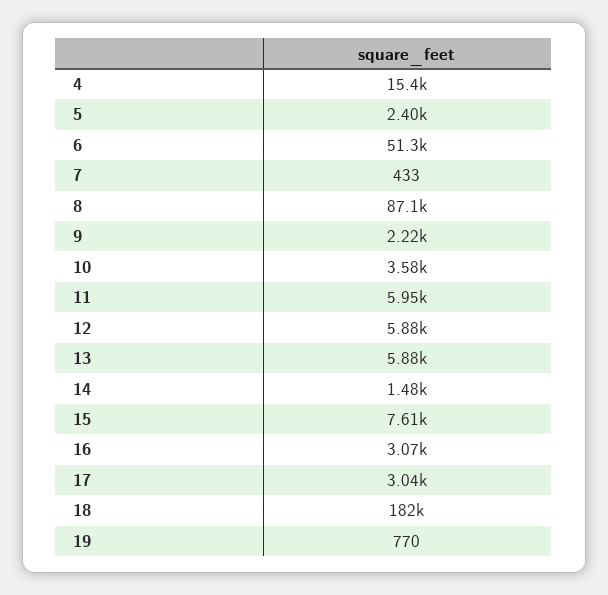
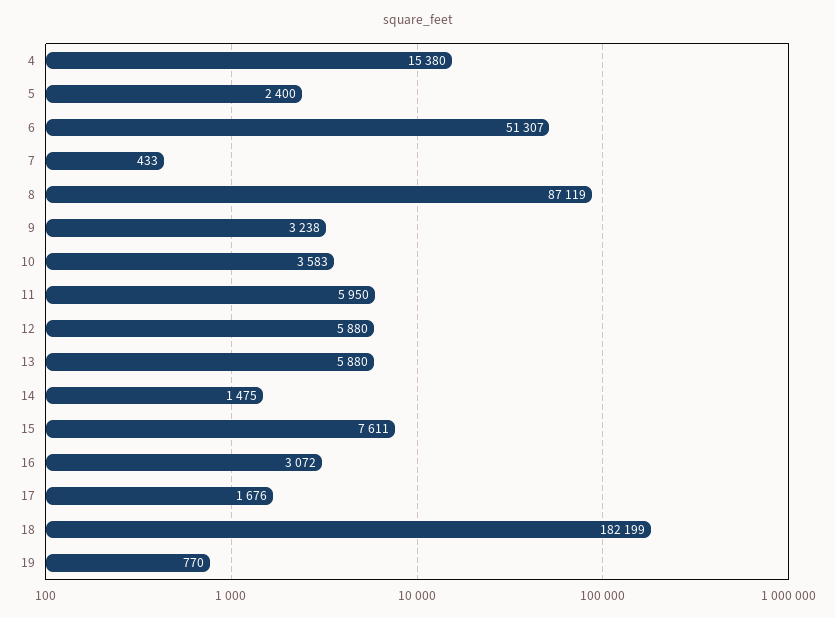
  {
    "4": 15380,
    "5": 2400,
    "6": 51307,
    "7": 433,
    "8": 87119,
-   "9": 2220,
+   "9": 3238,
    "10": 3583,
    "11": 5950,
    "12": 5880,
    "13": 5880,
    "14": 1475,
    "15": 7611,
    "16": 3072,
-   "17": 3040,
+   "17": 1676,
    "18": 182199,
    "19": 770
  }

